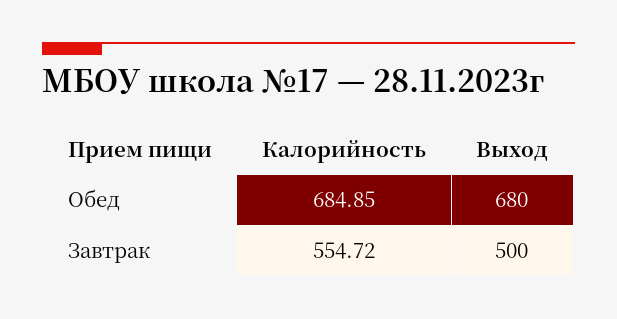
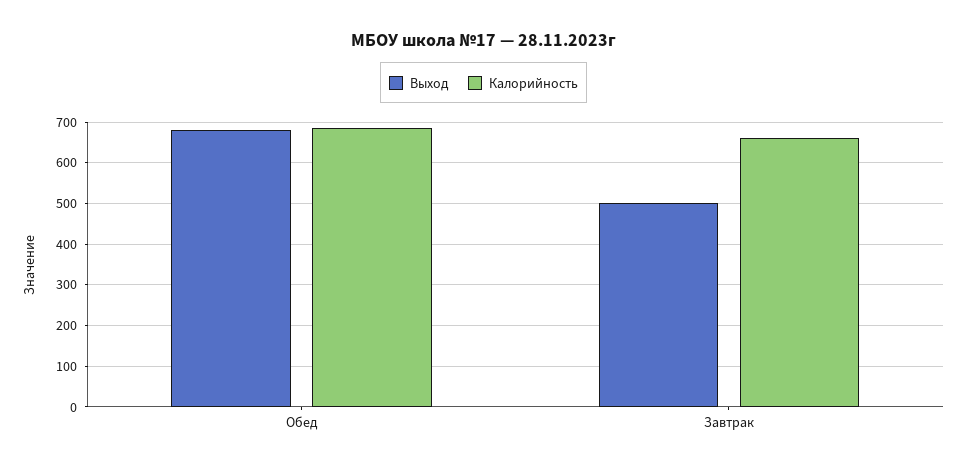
  {
    "Калорийность": {
      "Обед": 684.85,
-     "Завтрак": 554.72
+     "Завтрак": 660
    },
    "Выход": {
      "Обед": 680,
      "Завтрак": 500
    }
  }

